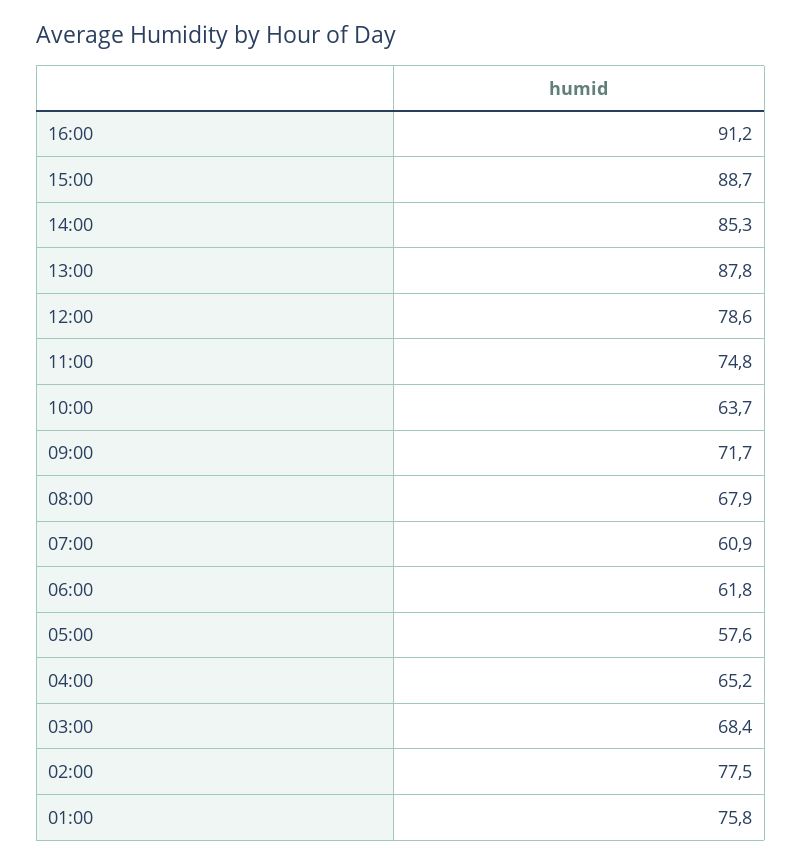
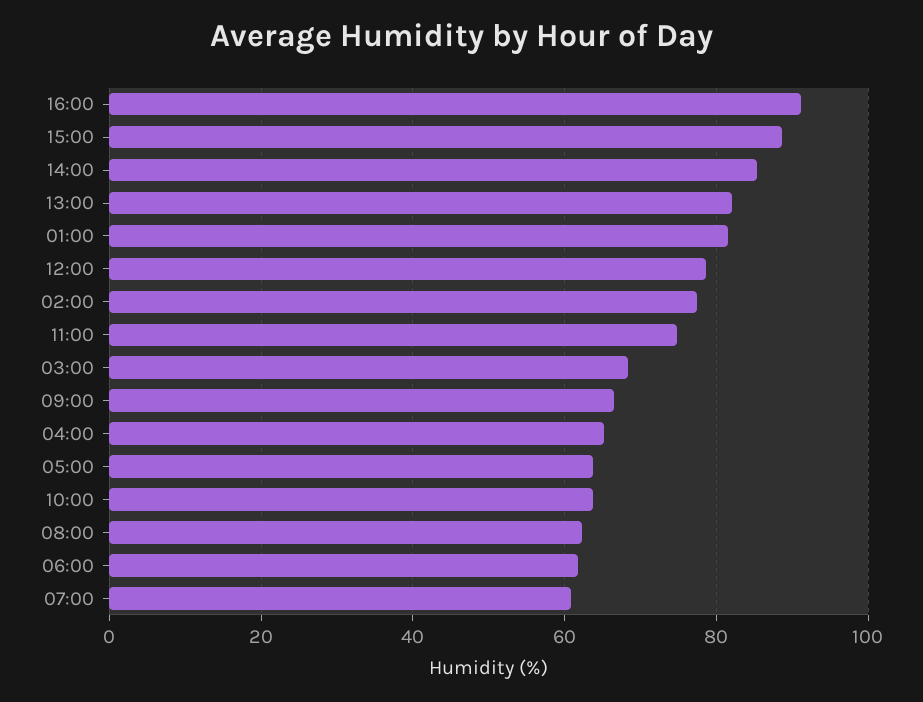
  {
    "16:00": 91.2,
    "15:00": 88.7,
    "14:00": 85.3,
-   "13:00": 87.8,
+   "13:00": 82,
    "12:00": 78.6,
    "11:00": 74.8,
    "10:00": 63.7,
-   "09:00": 71.7,
+   "09:00": 66,
-   "08:00": 67.9,
+   "08:00": 62,
    "07:00": 60.9,
    "06:00": 61.8,
-   "05:00": 57.6,
+   "05:00": 64,
    "04:00": 65.2,
    "03:00": 68.4,
    "02:00": 77.5,
-   "01:00": 75.8
+   "01:00": 82
  }

